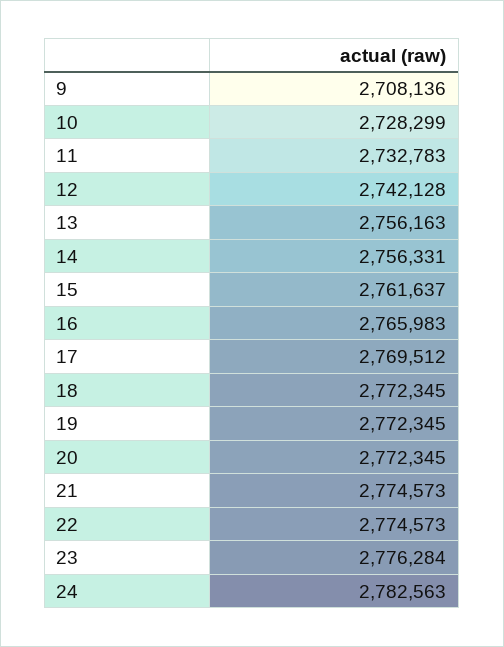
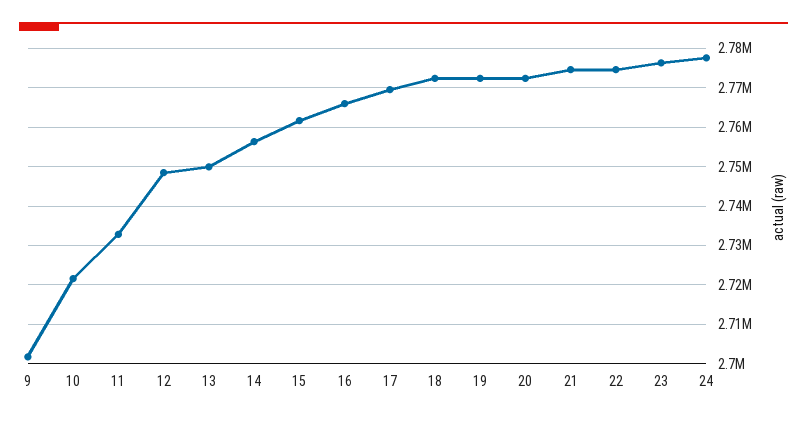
  {
-   "9": 2708136,
+   "9": 2702000,
-   "10": 2728299,
+   "10": 2722000,
    "11": 2732783,
-   "12": 2742128,
+   "12": 2748000,
-   "13": 2756163,
+   "13": 2750000,
    "14": 2756331,
    "15": 2761637,
    "16": 2765983,
    "17": 2769512,
    "18": 2772345,
    "19": 2772345,
    "20": 2772345,
    "21": 2774573,
    "22": 2774573,
    "23": 2776284,
-   "24": 2782563
+   "24": 2778000
  }

